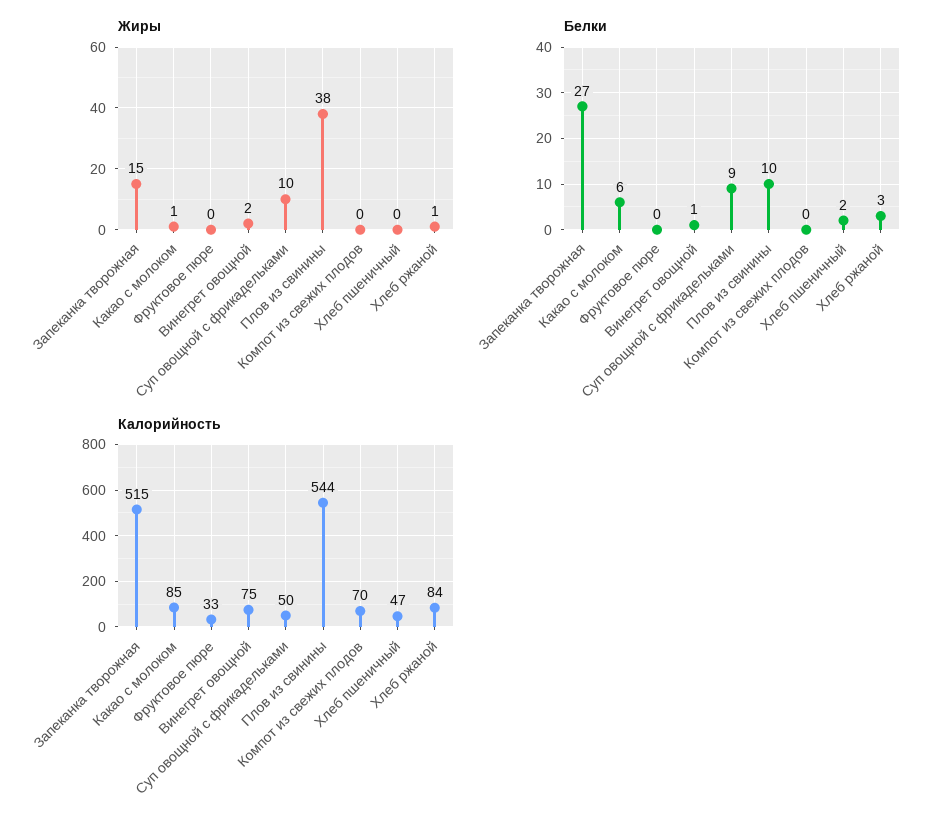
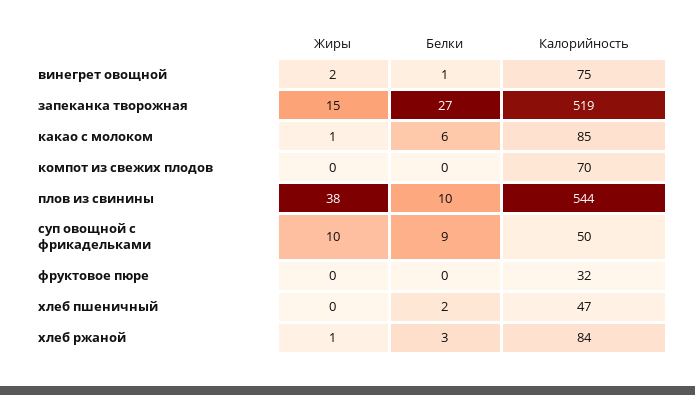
  {
    "Жиры": {
      "Запеканка творожная": 15,
      "Какао с молоком": 1,
      "Фруктовое пюре": 0,
      "Винегрет овощной": 2,
      "Суп овощной с фрикадельками": 10,
      "Плов из свинины": 38,
      "Компот из свежих плодов": 0,
      "Хлеб пшеничный": 0,
      "Хлеб ржаной": 1
    },
    "Белки": {
      "Запеканка творожная": 27,
      "Какао с молоком": 6,
      "Фруктовое пюре": 0,
      "Винегрет овощной": 1,
      "Суп овощной с фрикадельками": 9,
      "Плов из свинины": 10,
      "Компот из свежих плодов": 0,
      "Хлеб пшеничный": 2,
      "Хлеб ржаной": 3
    },
    "Калорийность": {
-     "Запеканка творожная": 515,
+     "Запеканка творожная": 519,
      "Какао с молоком": 85,
-     "Фруктовое пюре": 33,
+     "Фруктовое пюре": 32,
      "Винегрет овощной": 75,
      "Суп овощной с фрикадельками": 50,
      "Плов из свинины": 544,
      "Компот из свежих плодов": 70,
      "Хлеб пшеничный": 47,
      "Хлеб ржаной": 84
    }
  }

